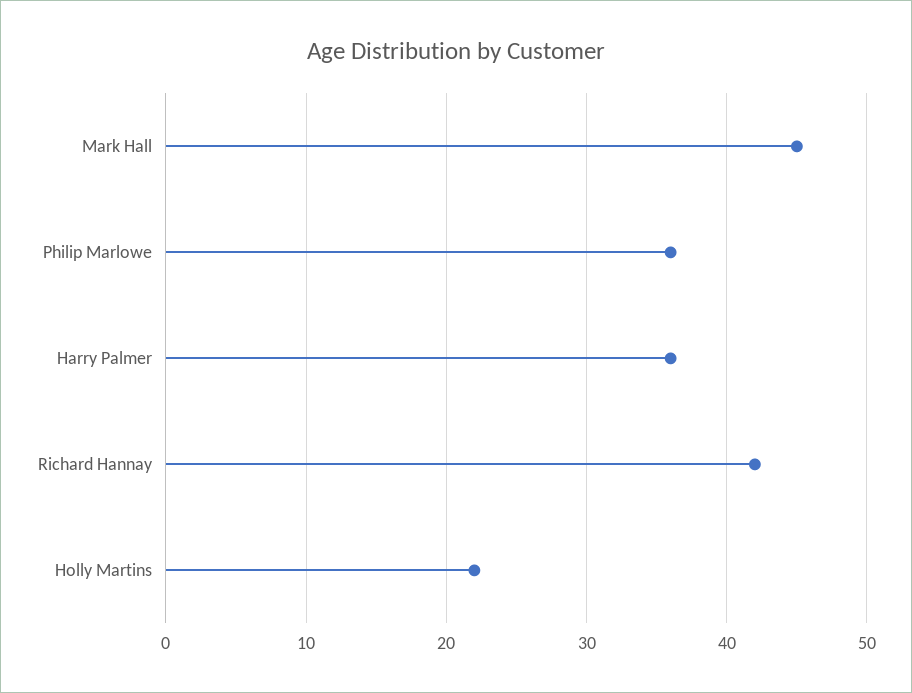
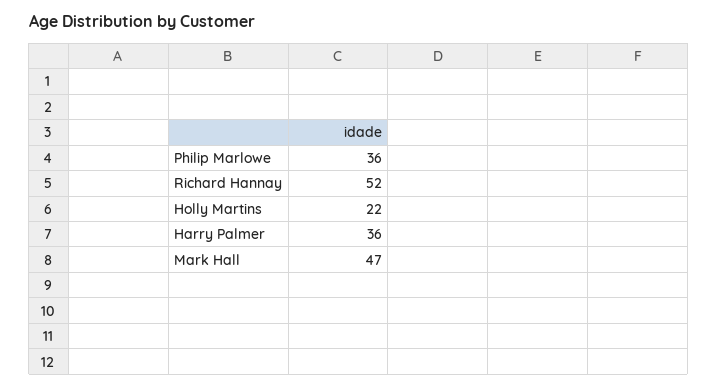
  {
-   "Mark Hall": 45,
+   "Mark Hall": 47,
    "Philip Marlowe": 36,
    "Harry Palmer": 36,
-   "Richard Hannay": 42,
+   "Richard Hannay": 52,
    "Holly Martins": 22
  }

